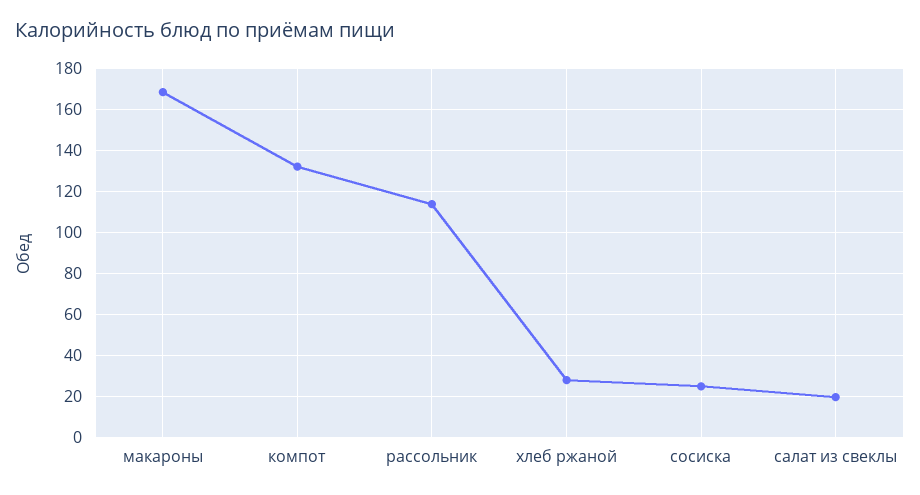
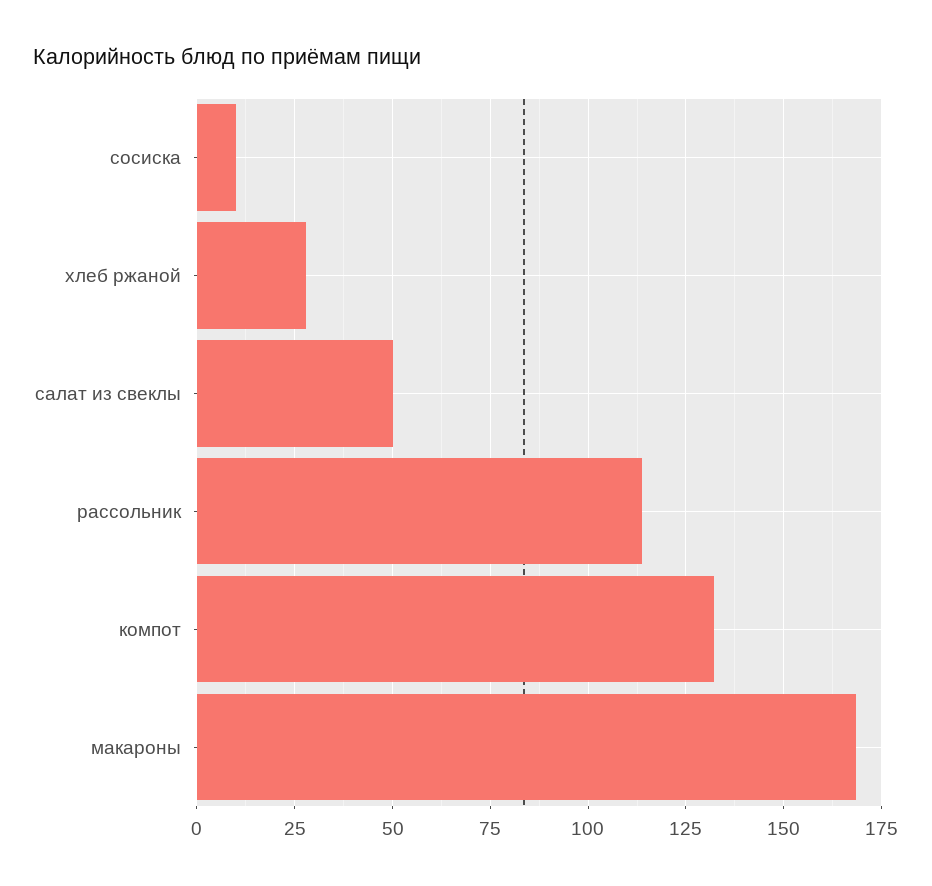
  {
    "макароны": 167.5,
    "компот": 132.5,
    "рассольник": 115,
    "хлеб ржаной": 27.5,
-   "сосиска": 25,
+   "сосиска": 10,
-   "салат из свеклы": 20
+   "салат из свеклы": 50
  }

